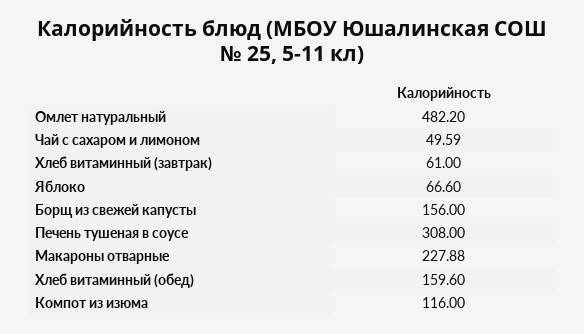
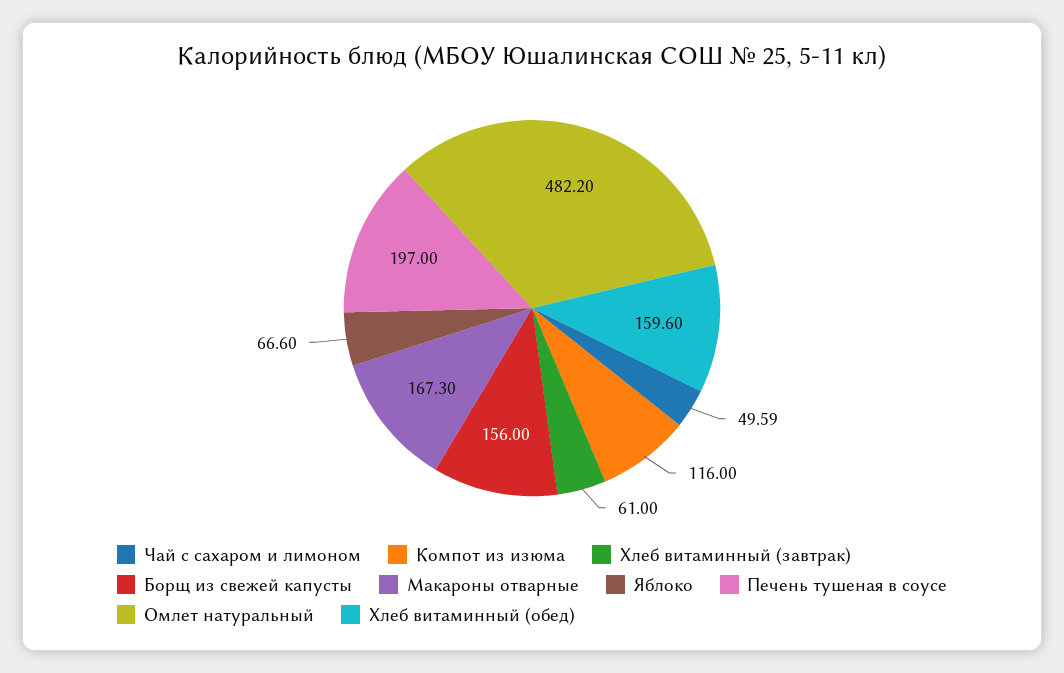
  {
    "Омлет натуральный": 482.2,
    "Чай с сахаром и лимоном": 49.59,
    "Хлеб витаминный (завтрак)": 61,
    "Яблоко": 66.6,
    "Борщ из свежей капусты": 156,
-   "Печень тушеная в соусе": 308,
+   "Печень тушеная в соусе": 197,
-   "Макароны отварные": 227.88,
+   "Макароны отварные": 167.3,
    "Хлеб витаминный (обед)": 159.6,
    "Компот из изюма": 116
  }

